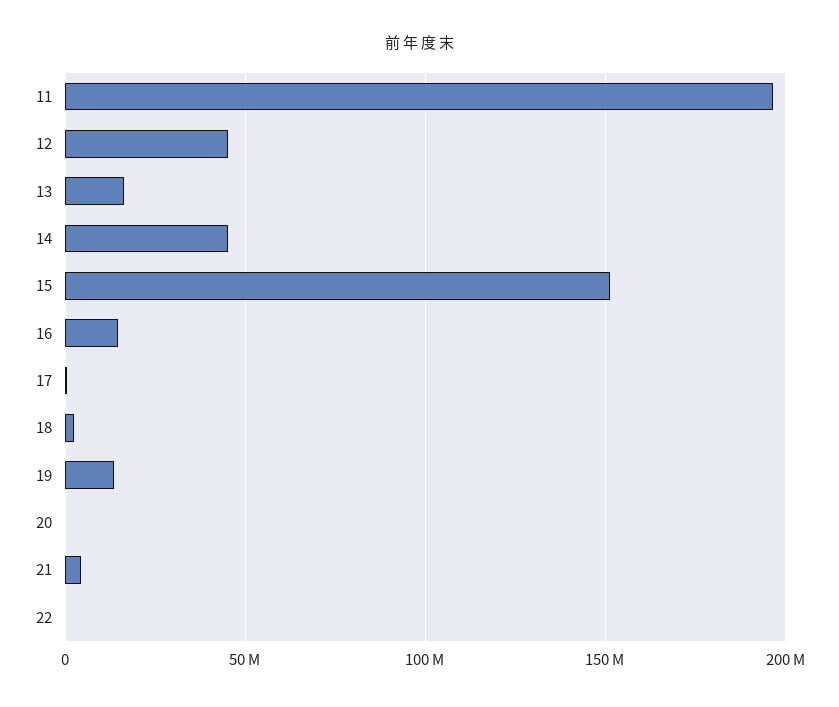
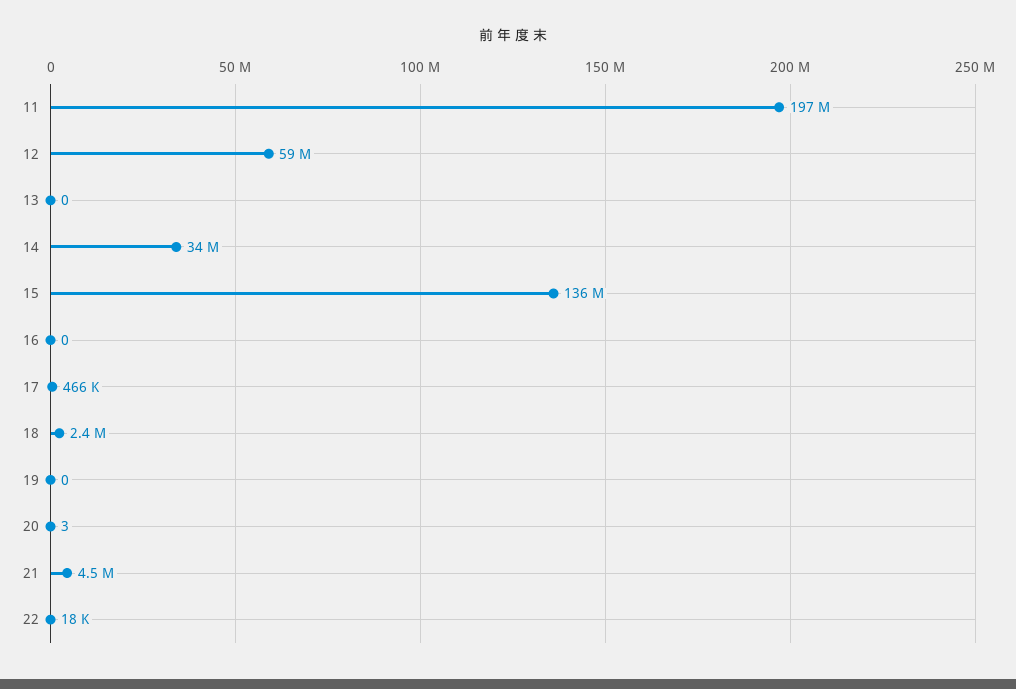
  {
    "11": 197000000,
-   "12": 45000000,
+   "12": 59000000,
-   "13": 15000000,
+   "13": 0,
-   "14": 45000000,
+   "14": 34000000,
-   "15": 150000000,
+   "15": 136000000,
-   "16": 15000000,
+   "16": 0,
    "17": 466000,
    "18": 2400000,
-   "19": 15000000,
+   "19": 0,
    "20": 3,
    "21": 4500000,
    "22": 18000
  }

